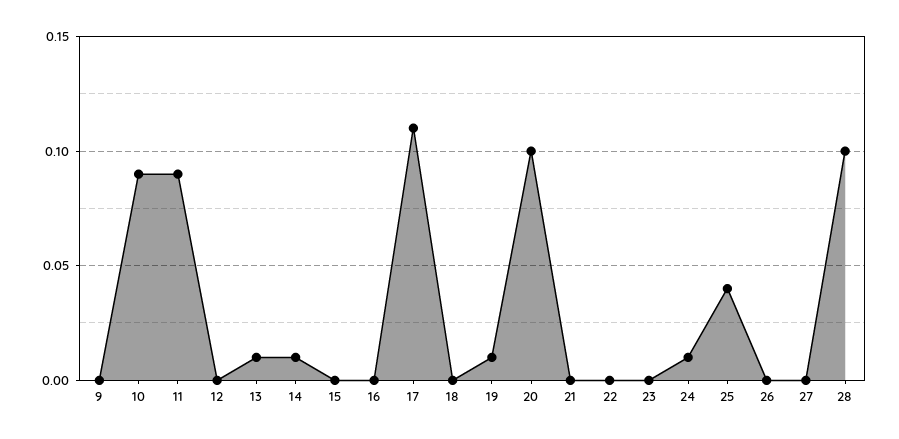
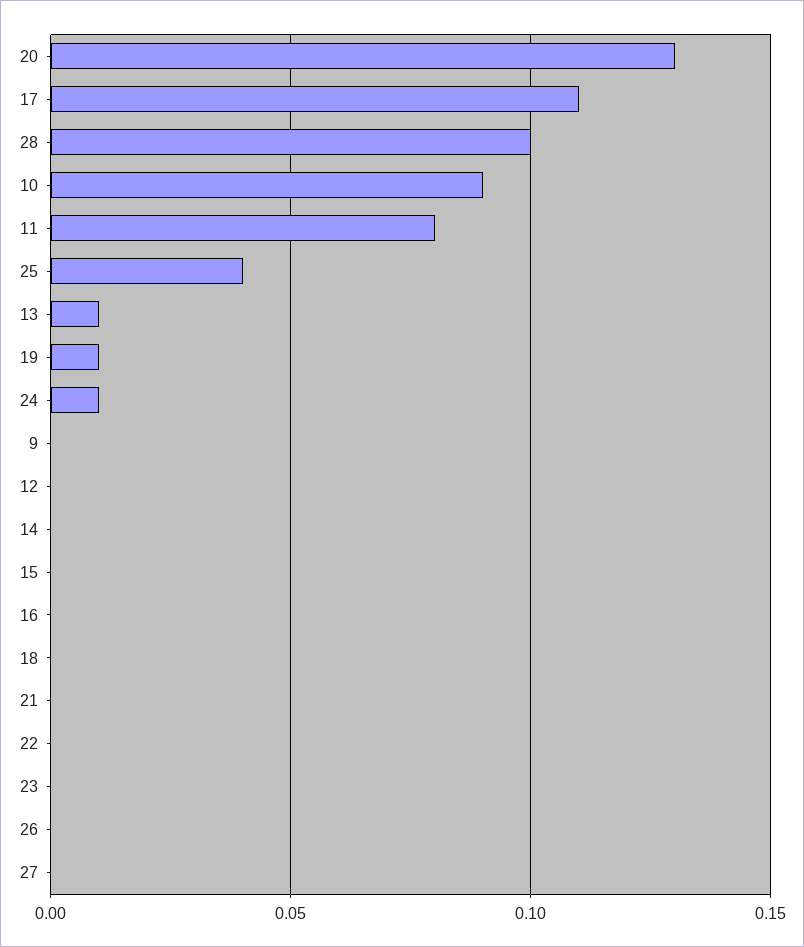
  {
    "9": 0,
    "10": 0.09,
-   "11": 0.09,
+   "11": 0.08,
    "12": 0,
    "13": 0.01,
-   "14": 0.01,
+   "14": 0,
    "15": 0,
    "16": 0,
    "17": 0.11,
    "18": 0,
    "19": 0.01,
-   "20": 0.1,
+   "20": 0.13,
    "21": 0,
    "22": 0,
    "23": 0,
    "24": 0.01,
    "25": 0.04,
    "26": 0,
    "27": 0,
    "28": 0.1
  }

